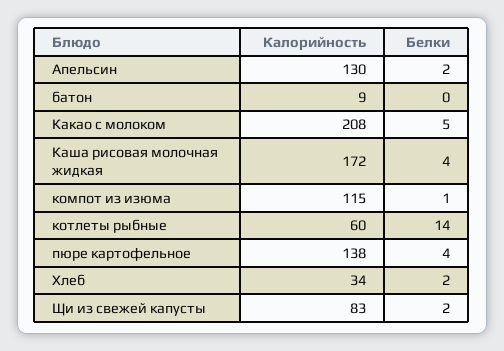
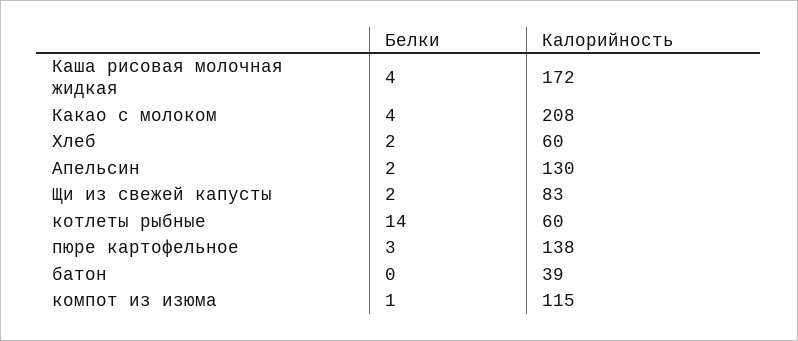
  {
    "Калорийность": {
      "Апельсин": 130,
-     "батон": 9,
+     "батон": 39,
      "Какао с молоком": 208,
      "Каша рисовая молочная жидкая": 172,
      "компот из изюма": 115,
      "котлеты рыбные": 60,
      "пюре картофельное": 138,
-     "Хлеб": 34,
+     "Хлеб": 60,
      "Щи из свежей капусты": 83
    },
    "Белки": {
      "Апельсин": 2,
      "батон": 0,
-     "Какао с молоком": 5,
+     "Какао с молоком": 4,
      "Каша рисовая молочная жидкая": 4,
      "компот из изюма": 1,
      "котлеты рыбные": 14,
-     "пюре картофельное": 4,
+     "пюре картофельное": 3,
      "Хлеб": 2,
      "Щи из свежей капусты": 2
    }
  }

